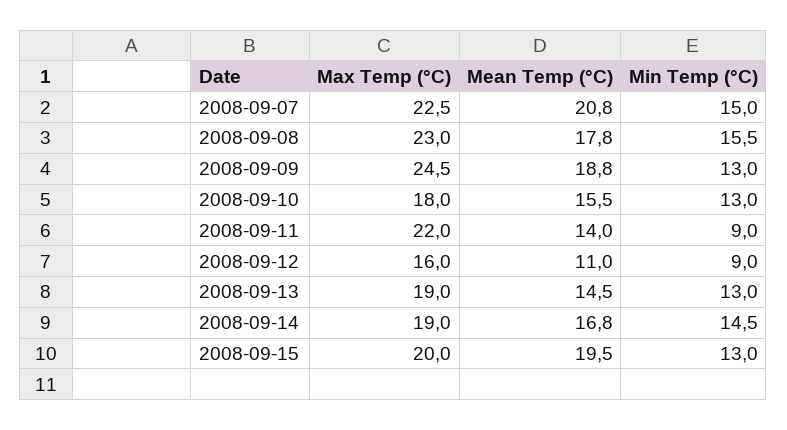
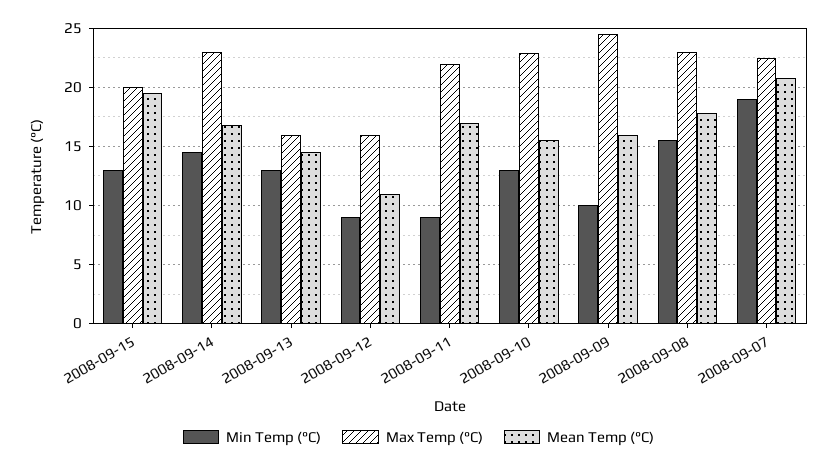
  {
    "Max Temp (°C)": {
      "2008-09-07": 22.5,
      "2008-09-08": 23,
      "2008-09-09": 24.5,
-     "2008-09-10": 18,
+     "2008-09-10": 23,
      "2008-09-11": 22,
      "2008-09-12": 16,
-     "2008-09-13": 19,
+     "2008-09-13": 16,
-     "2008-09-14": 19,
+     "2008-09-14": 23,
      "2008-09-15": 20
    },
    "Mean Temp (°C)": {
      "2008-09-07": 20.8,
      "2008-09-08": 17.8,
-     "2008-09-09": 18.8,
+     "2008-09-09": 16,
      "2008-09-10": 15.5,
-     "2008-09-11": 14,
+     "2008-09-11": 17,
      "2008-09-12": 11,
      "2008-09-13": 14.5,
      "2008-09-14": 16.8,
      "2008-09-15": 19.5
    },
    "Min Temp (°C)": {
-     "2008-09-07": 15,
+     "2008-09-07": 19,
      "2008-09-08": 15.5,
-     "2008-09-09": 13,
+     "2008-09-09": 10,
      "2008-09-10": 13,
      "2008-09-11": 9,
      "2008-09-12": 9,
      "2008-09-13": 13,
      "2008-09-14": 14.5,
      "2008-09-15": 13
    }
  }

